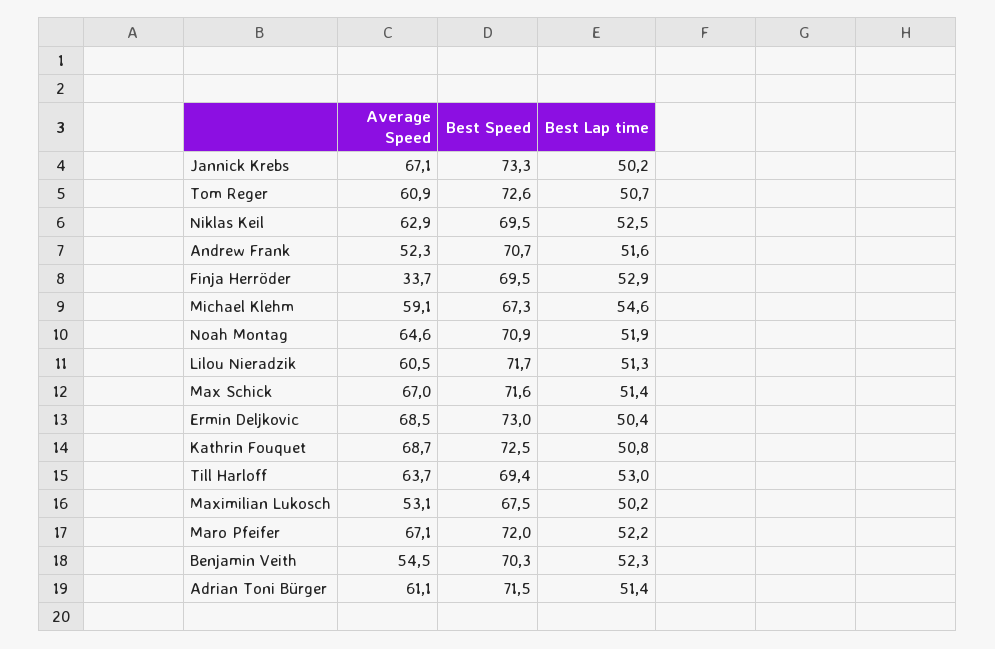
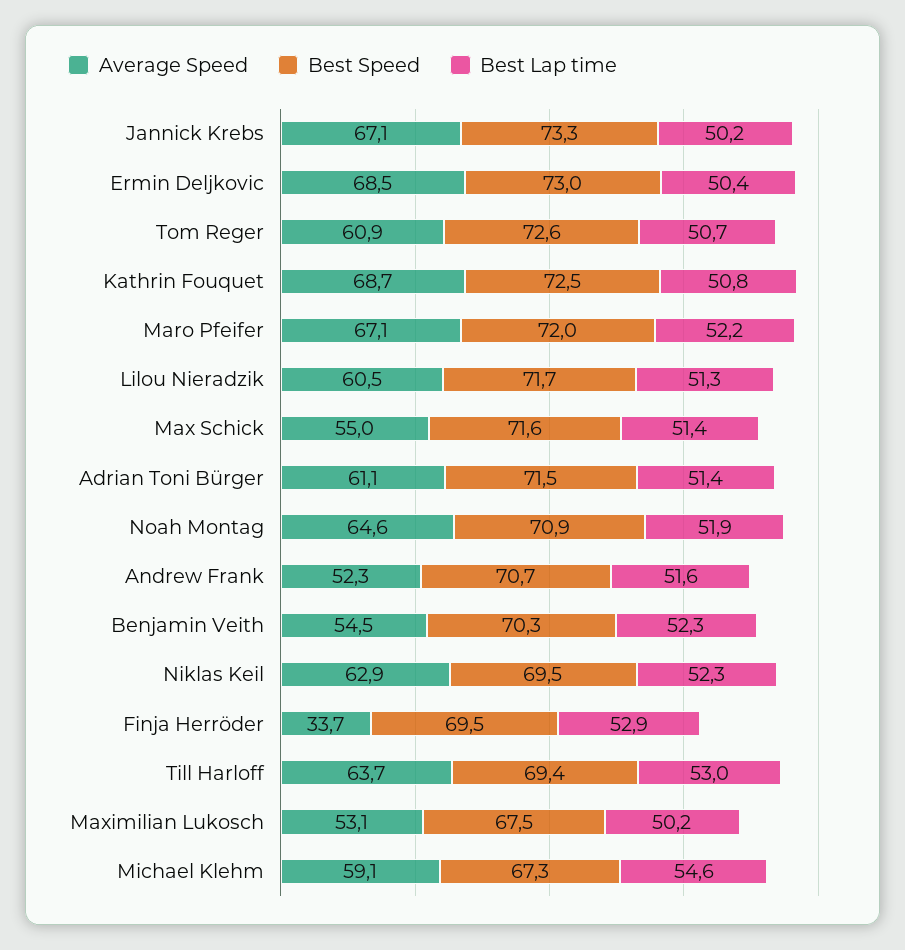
  {
    "Average Speed": {
      "Jannick Krebs": 67.1,
      "Tom Reger": 60.9,
      "Niklas Keil": 62.9,
      "Andrew Frank": 52.3,
      "Finja Herröder": 33.7,
      "Michael Klehm": 59.1,
      "Noah Montag": 64.6,
      "Lilou Nieradzik": 60.5,
-     "Max Schick": 67,
+     "Max Schick": 55,
      "Ermin Deljkovic": 68.5,
      "Kathrin Fouquet": 68.7,
      "Till Harloff": 63.7,
      "Maximilian Lukosch": 53.1,
      "Maro Pfeifer": 67.1,
      "Benjamin Veith": 54.5,
      "Adrian Toni Bürger": 61.1
    },
    "Best Speed": {
      "Jannick Krebs": 73.3,
      "Tom Reger": 72.6,
      "Niklas Keil": 69.5,
      "Andrew Frank": 70.7,
      "Finja Herröder": 69.5,
      "Michael Klehm": 67.3,
      "Noah Montag": 70.9,
      "Lilou Nieradzik": 71.7,
      "Max Schick": 71.6,
      "Ermin Deljkovic": 73,
      "Kathrin Fouquet": 72.5,
      "Till Harloff": 69.4,
      "Maximilian Lukosch": 67.5,
      "Maro Pfeifer": 72,
      "Benjamin Veith": 70.3,
      "Adrian Toni Bürger": 71.5
    },
    "Best Lap time": {
      "Jannick Krebs": 50.2,
      "Tom Reger": 50.7,
-     "Niklas Keil": 52.5,
+     "Niklas Keil": 52.3,
      "Andrew Frank": 51.6,
      "Finja Herröder": 52.9,
      "Michael Klehm": 54.6,
      "Noah Montag": 51.9,
      "Lilou Nieradzik": 51.3,
      "Max Schick": 51.4,
      "Ermin Deljkovic": 50.4,
      "Kathrin Fouquet": 50.8,
      "Till Harloff": 53,
      "Maximilian Lukosch": 50.2,
      "Maro Pfeifer": 52.2,
      "Benjamin Veith": 52.3,
      "Adrian Toni Bürger": 51.4
    }
  }

